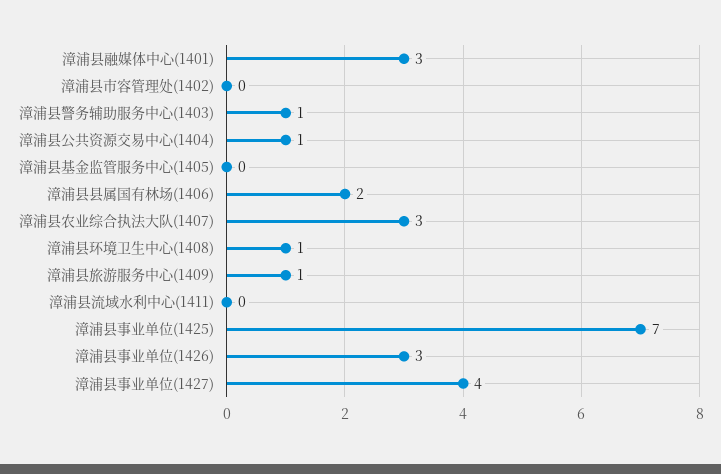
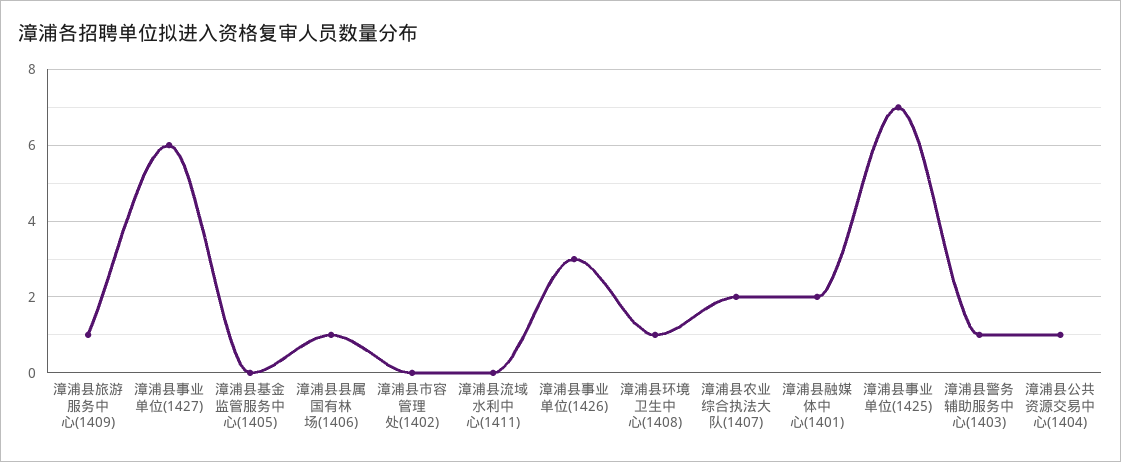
  {
-   "漳浦县融媒体中心(1401)": 3,
+   "漳浦县融媒体中心(1401)": 2,
    "漳浦县市容管理处(1402)": 0,
    "漳浦县警务辅助服务中心(1403)": 1,
    "漳浦县公共资源交易中心(1404)": 1,
    "漳浦县基金监管服务中心(1405)": 0,
-   "漳浦县县属国有林场(1406)": 2,
+   "漳浦县县属国有林场(1406)": 1,
-   "漳浦县农业综合执法大队(1407)": 3,
+   "漳浦县农业综合执法大队(1407)": 2,
    "漳浦县环境卫生中心(1408)": 1,
    "漳浦县旅游服务中心(1409)": 1,
    "漳浦县流域水利中心(1411)": 0,
    "漳浦县事业单位(1425)": 7,
    "漳浦县事业单位(1426)": 3,
-   "漳浦县事业单位(1427)": 4
+   "漳浦县事业单位(1427)": 6
  }

